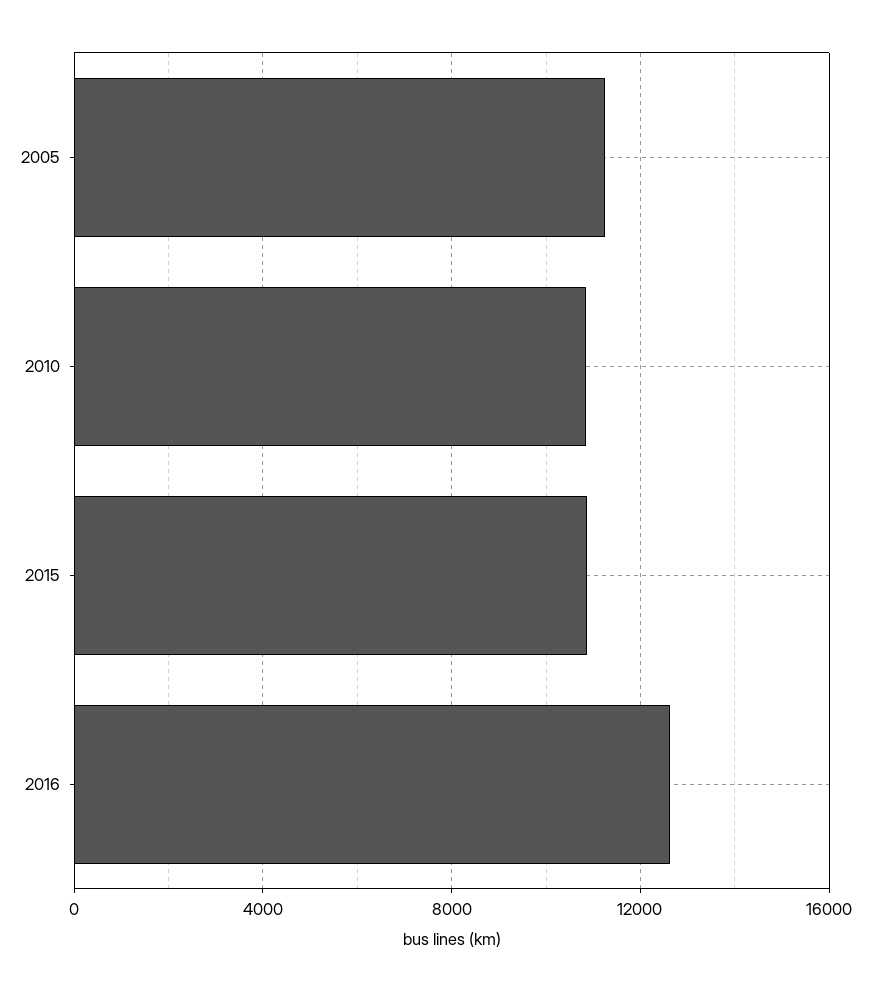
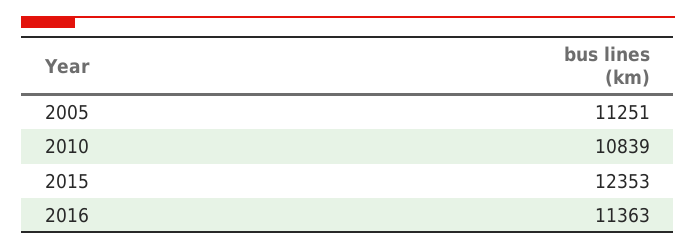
  {
    "2005": 11251,
    "2010": 10839,
-   "2015": 11000,
+   "2015": 12353,
-   "2016": 12500
+   "2016": 11363
  }

